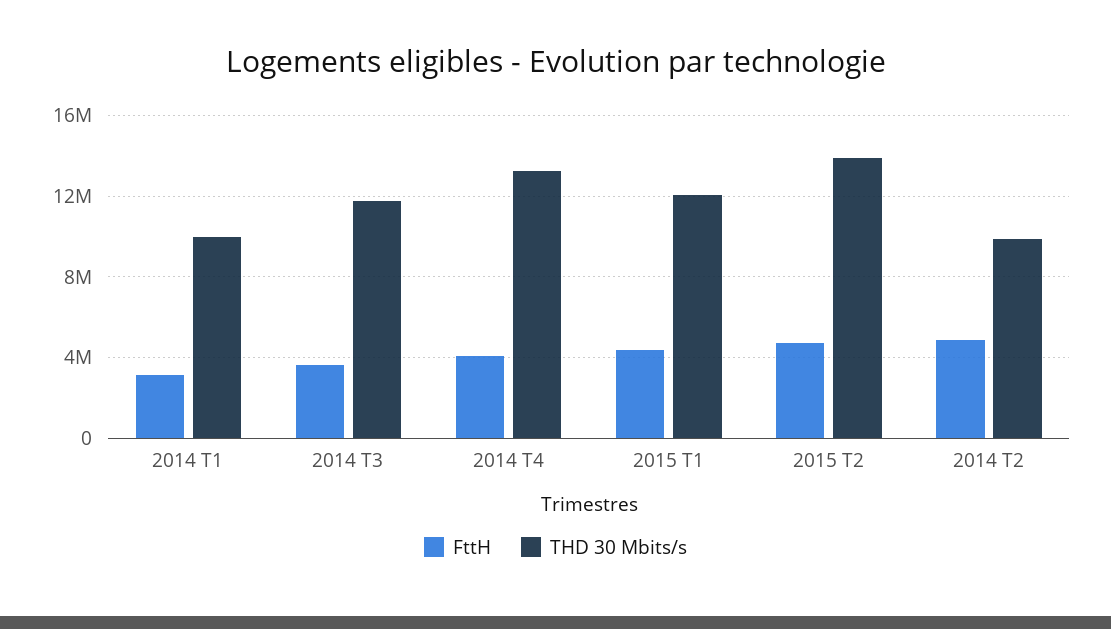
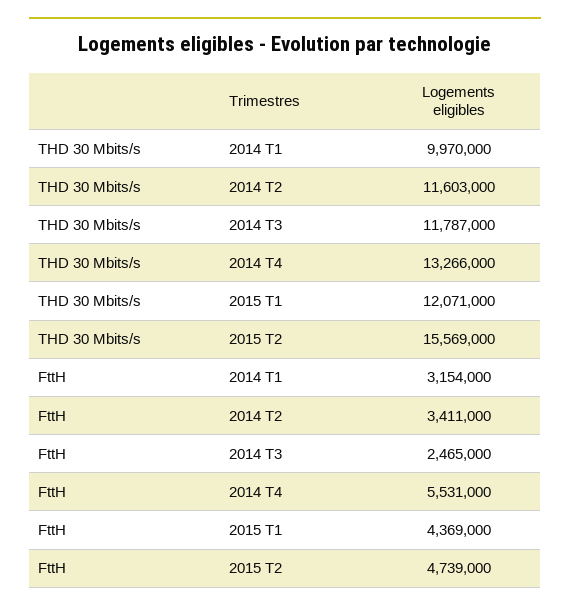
  {
    "FttH": {
      "2014 T1": 3154000,
-     "2014 T3": 3500000,
+     "2014 T3": 2465000,
-     "2014 T4": 4000000,
+     "2014 T4": 5531000,
      "2015 T1": 4369000,
      "2015 T2": 4739000,
-     "2014 T2": 5000000
+     "2014 T2": 3411000
    },
    "THD 30 Mbits/s": {
      "2014 T1": 9970000,
      "2014 T3": 11787000,
      "2014 T4": 13266000,
      "2015 T1": 12071000,
-     "2015 T2": 14000000,
+     "2015 T2": 15569000,
-     "2014 T2": 10000000
+     "2014 T2": 11603000
    }
  }

